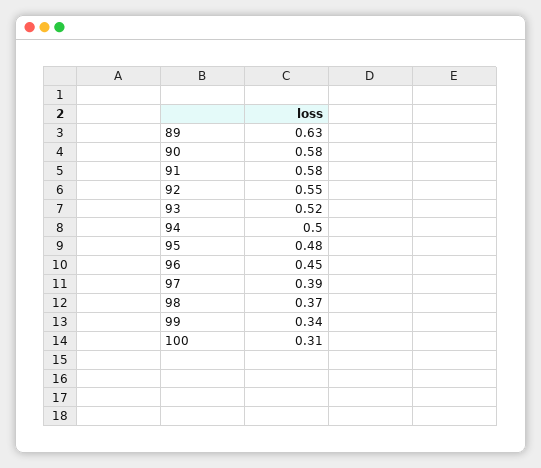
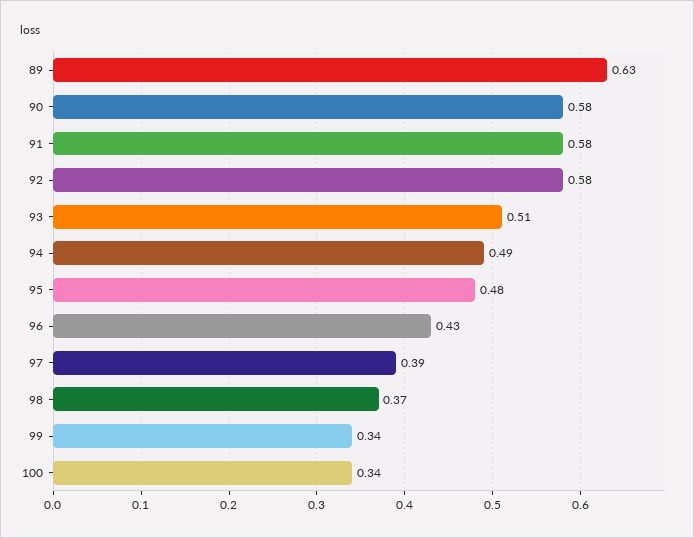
  {
    "89": 0.63,
    "90": 0.58,
    "91": 0.58,
-   "92": 0.55,
+   "92": 0.58,
-   "93": 0.52,
+   "93": 0.51,
-   "94": 0.5,
+   "94": 0.49,
    "95": 0.48,
-   "96": 0.45,
+   "96": 0.43,
    "97": 0.39,
    "98": 0.37,
    "99": 0.34,
-   "100": 0.31
+   "100": 0.34
  }

